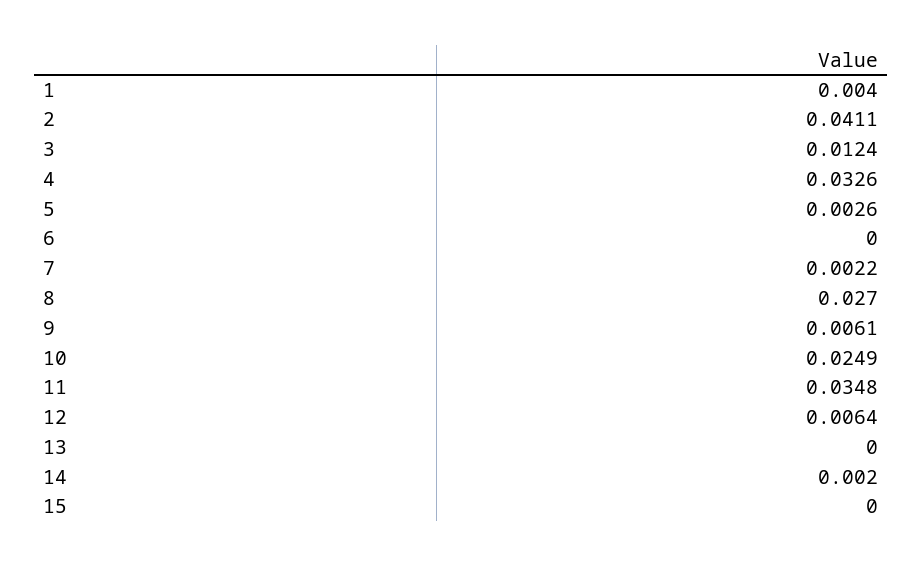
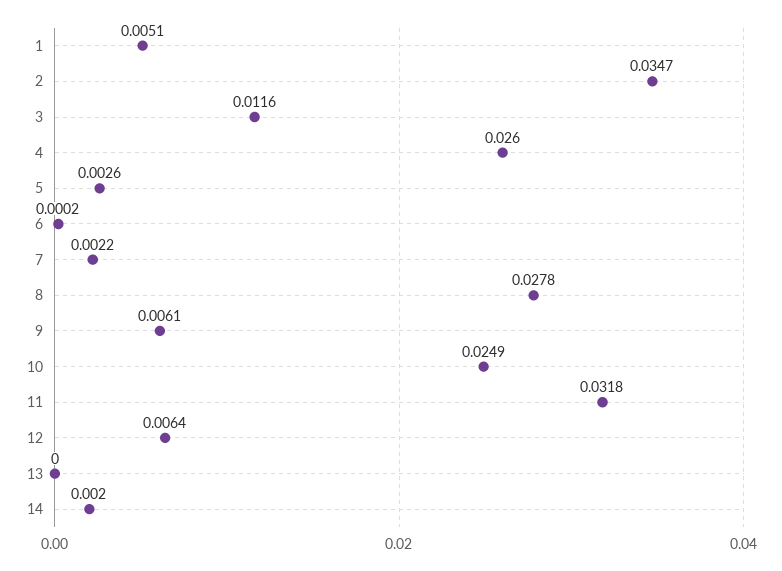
  {
-   "1": 0.004,
+   "1": 0.0051,
-   "2": 0.0411,
+   "2": 0.0347,
-   "3": 0.0124,
+   "3": 0.0116,
-   "4": 0.0326,
+   "4": 0.026,
    "5": 0.0026,
-   "6": 0,
+   "6": 0.0002,
    "7": 0.0022,
-   "8": 0.027,
+   "8": 0.0278,
    "9": 0.0061,
    "10": 0.0249,
-   "11": 0.0348,
+   "11": 0.0318,
    "12": 0.0064,
    "13": 0,
-   "14": 0.002,
+   "14": 0.002
-   "15": 0
  }

